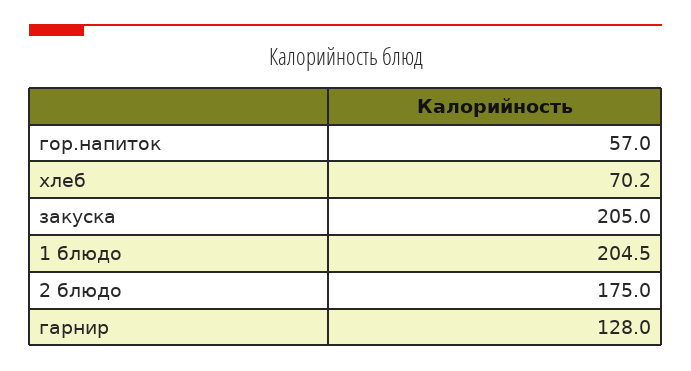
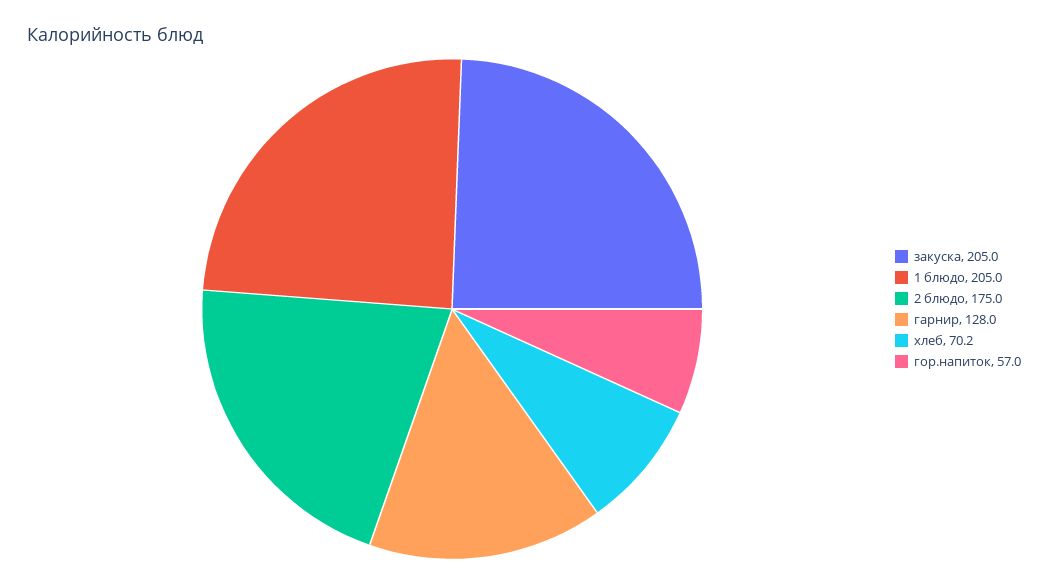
  {
    "гор.напиток": 57,
    "хлеб": 70.2,
    "закуска": 205,
-   "1 блюдо": 204.5,
+   "1 блюдо": 205,
    "2 блюдо": 175,
    "гарнир": 128
  }

